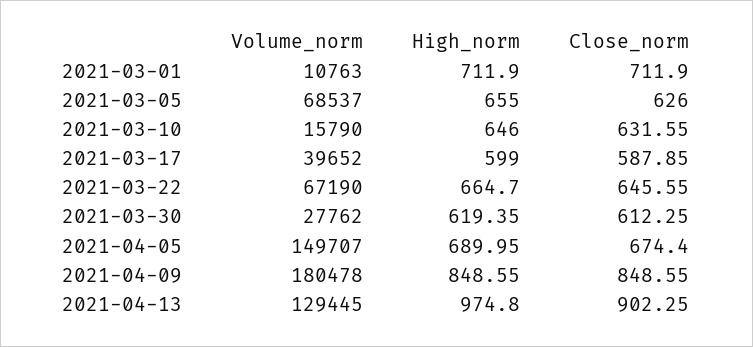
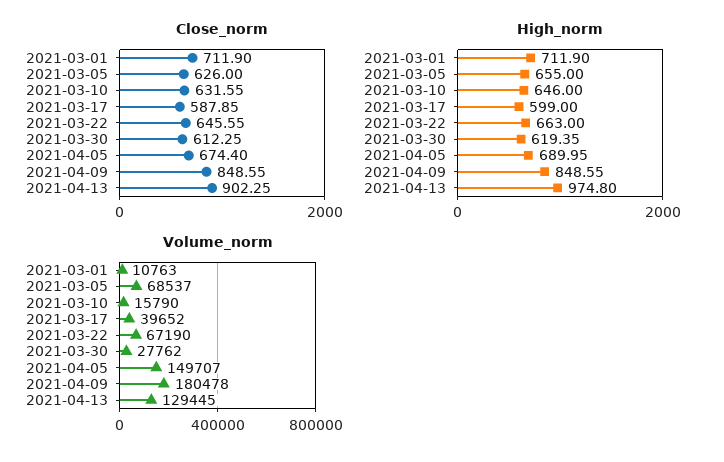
  {
    "Volume_norm": {
      "2021-03-01": 10763,
      "2021-03-05": 68537,
      "2021-03-10": 15790,
      "2021-03-17": 39652,
      "2021-03-22": 67190,
      "2021-03-30": 27762,
      "2021-04-05": 149707,
      "2021-04-09": 180478,
      "2021-04-13": 129445
    },
    "High_norm": {
      "2021-03-01": 711.9,
      "2021-03-05": 655,
      "2021-03-10": 646,
      "2021-03-17": 599,
-     "2021-03-22": 664.7,
+     "2021-03-22": 663,
      "2021-03-30": 619.35,
      "2021-04-05": 689.95,
      "2021-04-09": 848.55,
      "2021-04-13": 974.8
    },
    "Close_norm": {
      "2021-03-01": 711.9,
      "2021-03-05": 626,
      "2021-03-10": 631.55,
      "2021-03-17": 587.85,
      "2021-03-22": 645.55,
      "2021-03-30": 612.25,
      "2021-04-05": 674.4,
      "2021-04-09": 848.55,
      "2021-04-13": 902.25
    }
  }

